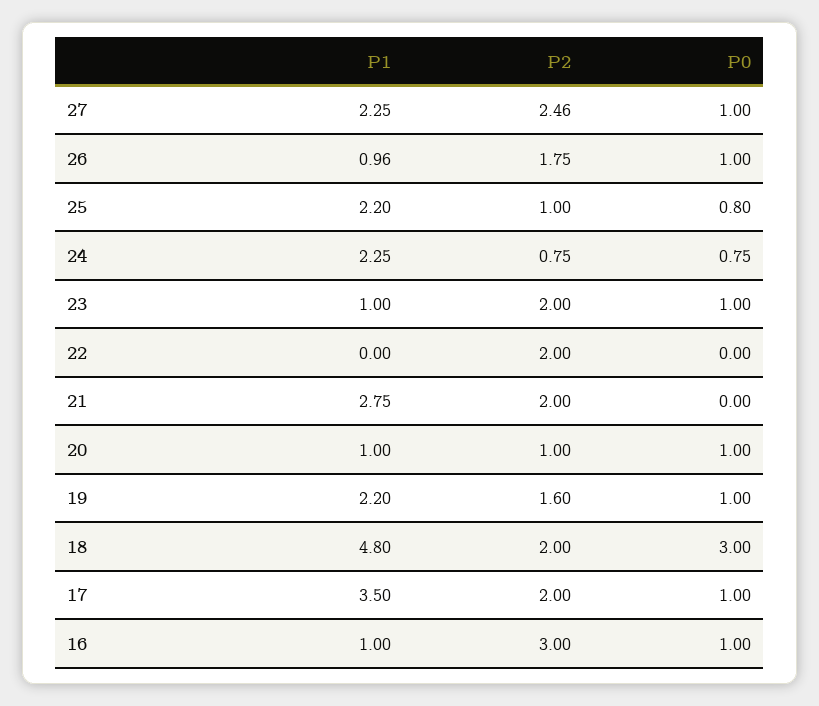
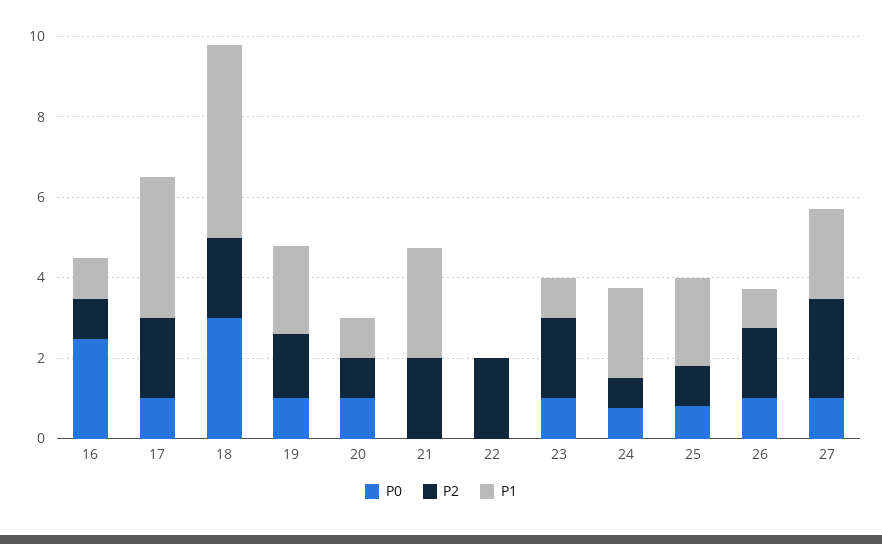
  {
    "P1": {
      "27": 2.25,
      "26": 0.96,
      "25": 2.2,
      "24": 2.25,
      "23": 1,
      "22": 0,
      "21": 2.75,
      "20": 1,
      "19": 2.2,
      "18": 4.8,
      "17": 3.5,
      "16": 1
    },
    "P2": {
      "27": 2.46,
      "26": 1.75,
      "25": 1,
      "24": 0.75,
      "23": 2,
      "22": 2,
      "21": 2,
      "20": 1,
      "19": 1.6,
      "18": 2,
      "17": 2,
-     "16": 3
+     "16": 1
    },
    "P0": {
      "27": 1,
      "26": 1,
      "25": 0.8,
      "24": 0.75,
      "23": 1,
      "22": 0,
      "21": 0,
      "20": 1,
      "19": 1,
      "18": 3,
      "17": 1,
-     "16": 1
+     "16": 2.5
    }
  }

